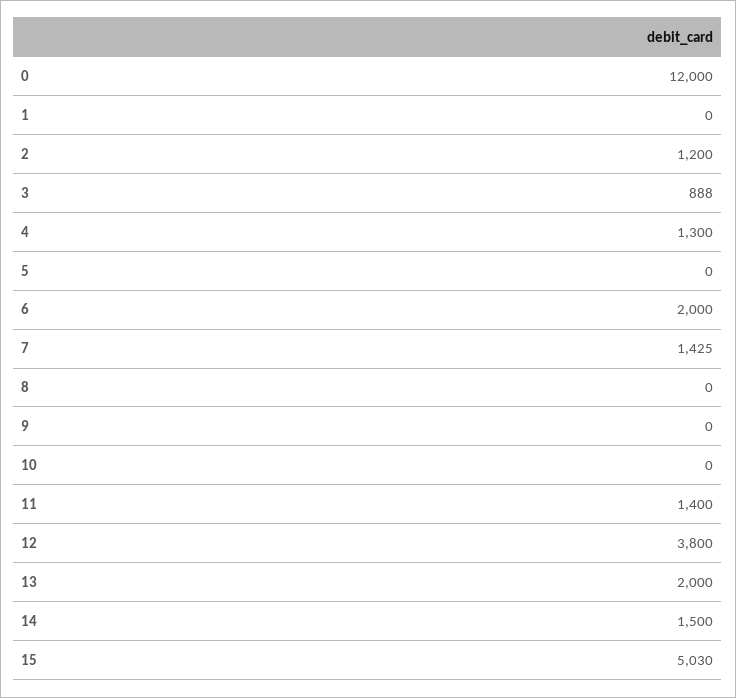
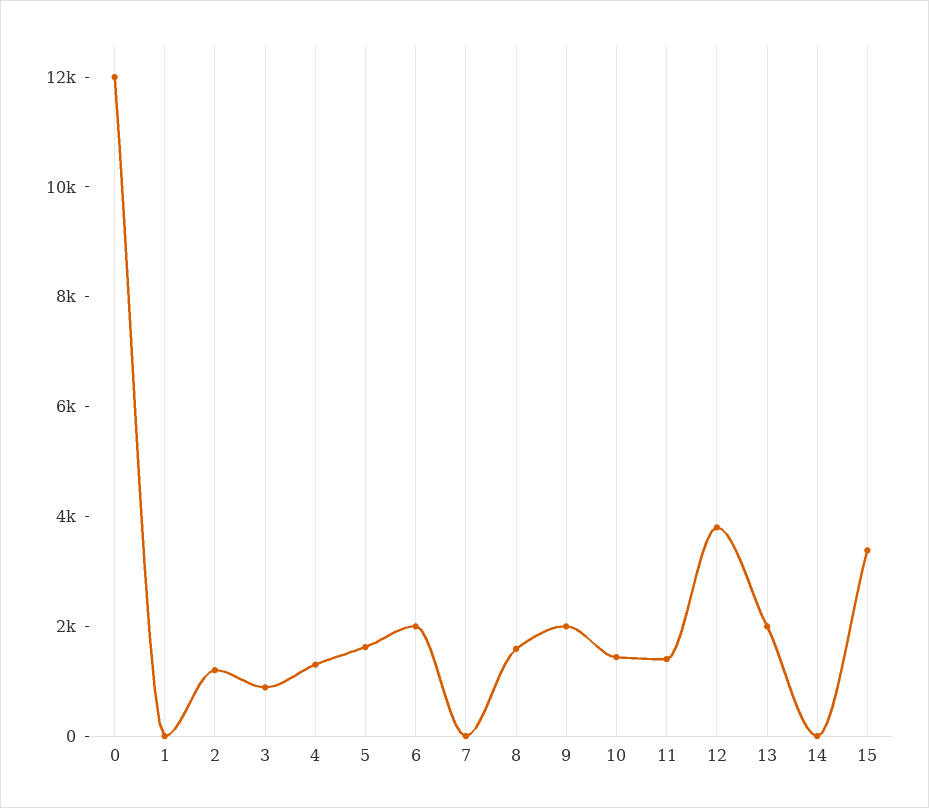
  {
    "0": 12000,
    "1": 0,
    "2": 1200,
    "3": 888,
    "4": 1300,
-   "5": 0,
+   "5": 1500,
    "6": 2000,
-   "7": 1425,
+   "7": 0,
-   "8": 0,
+   "8": 1500,
-   "9": 0,
+   "9": 2000,
-   "10": 0,
+   "10": 1500,
    "11": 1400,
    "12": 3800,
    "13": 2000,
-   "14": 1500,
+   "14": 0,
-   "15": 5030
+   "15": 3500
  }

